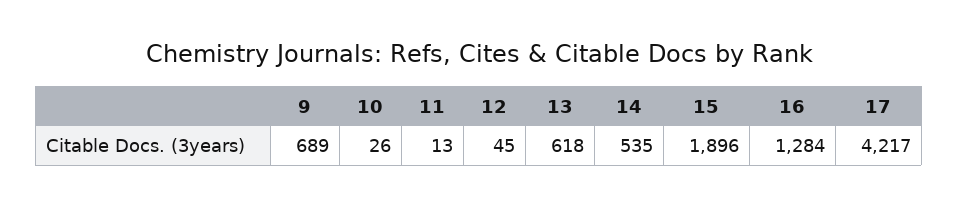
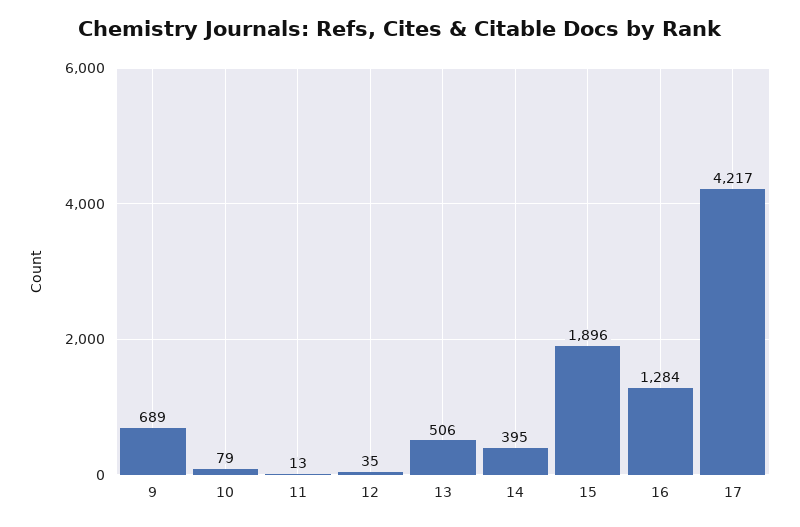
  {
    "9": 689,
-   "10": 26,
+   "10": 79,
    "11": 13,
-   "12": 45,
+   "12": 35,
-   "13": 618,
+   "13": 506,
-   "14": 535,
+   "14": 395,
    "15": 1896,
    "16": 1284,
    "17": 4217
  }

